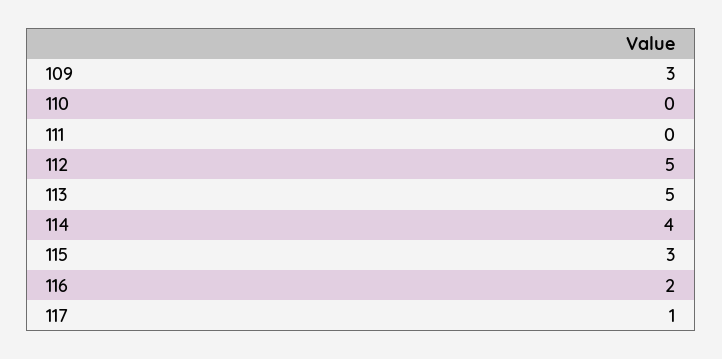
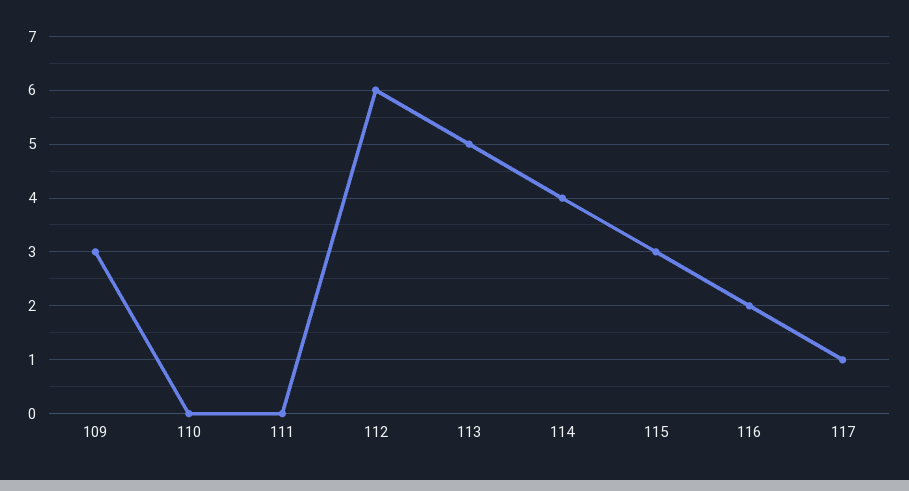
  {
    "109": 3,
    "110": 0,
    "111": 0,
-   "112": 5,
+   "112": 6,
    "113": 5,
    "114": 4,
    "115": 3,
    "116": 2,
    "117": 1
  }

